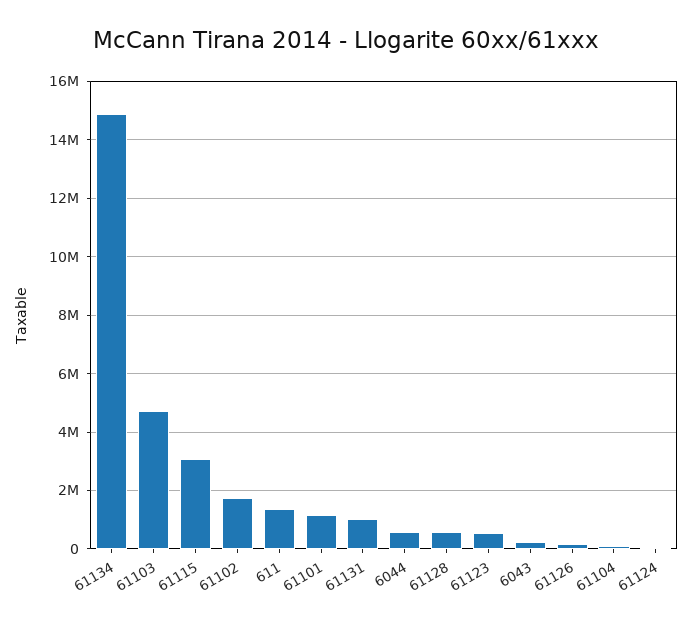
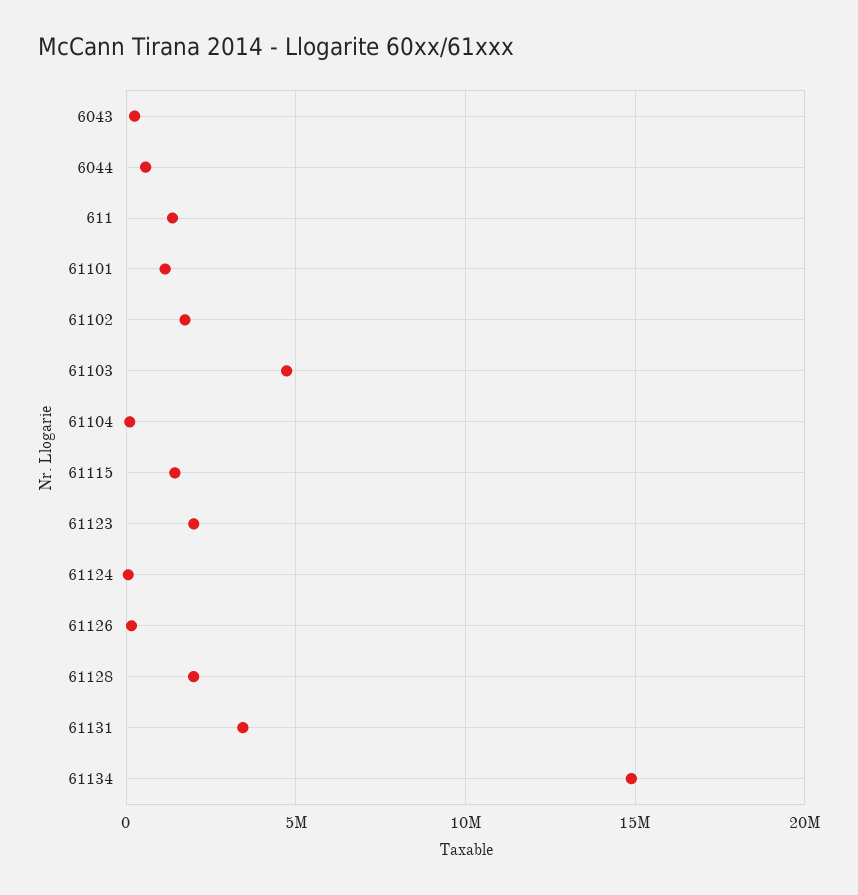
  {
    "61134": 15000000,
    "61103": 4750000,
-   "61115": 3000000,
+   "61115": 1500000,
    "61102": 1750000,
    "611": 1250000,
    "61101": 1250000,
-   "61131": 1000000,
+   "61131": 3500000,
    "6044": 500000,
-   "61128": 500000,
+   "61128": 2000000,
-   "61123": 500000,
+   "61123": 2000000,
    "6043": 250000,
    "61126": 250000,
    "61104": 0,
    "61124": 0
  }

